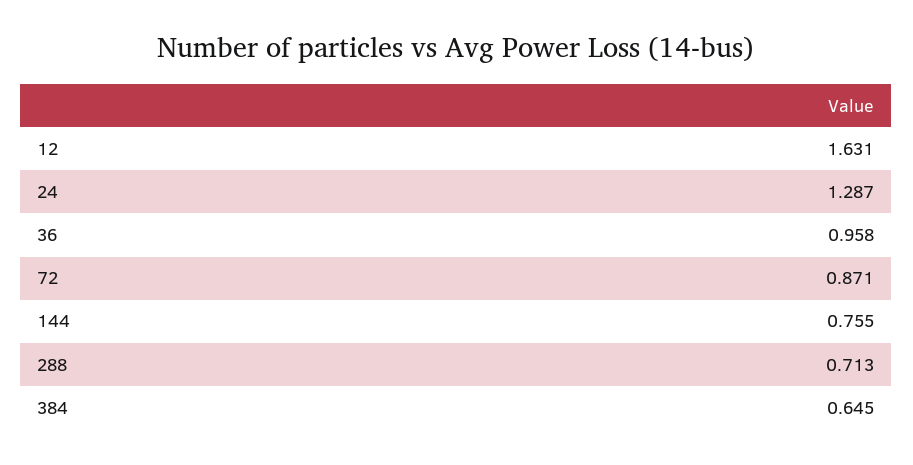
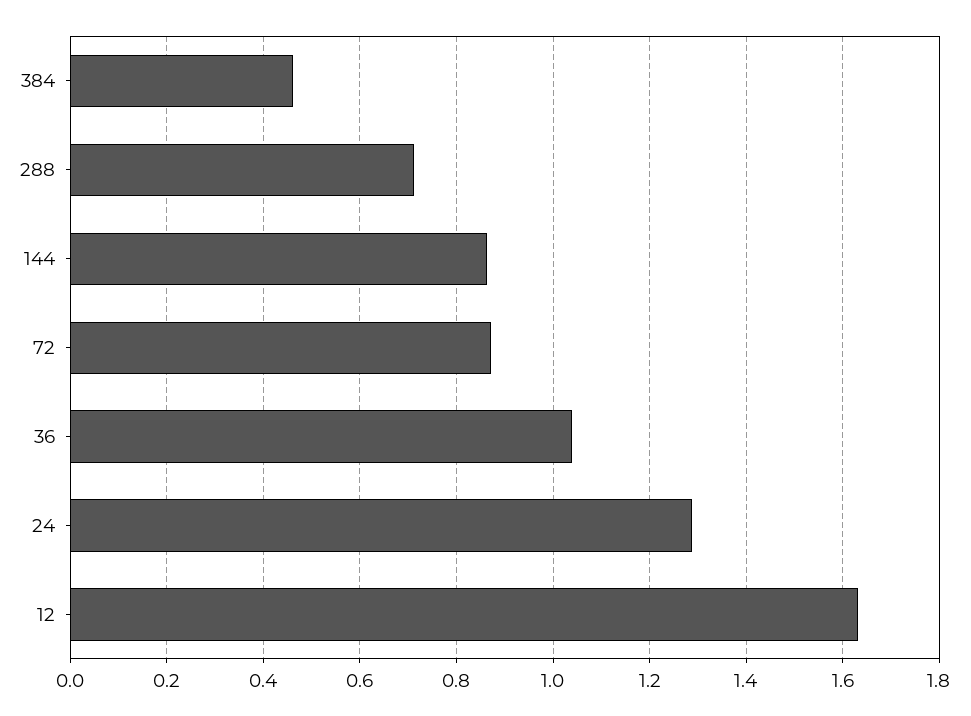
  {
    "12": 1.631,
    "24": 1.287,
-   "36": 0.958,
+   "36": 1.04,
    "72": 0.871,
-   "144": 0.755,
+   "144": 0.86,
    "288": 0.713,
-   "384": 0.645
+   "384": 0.46
  }

